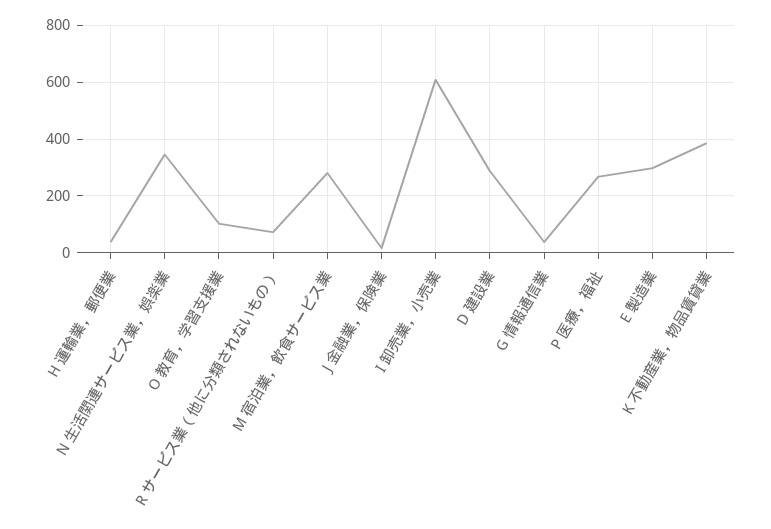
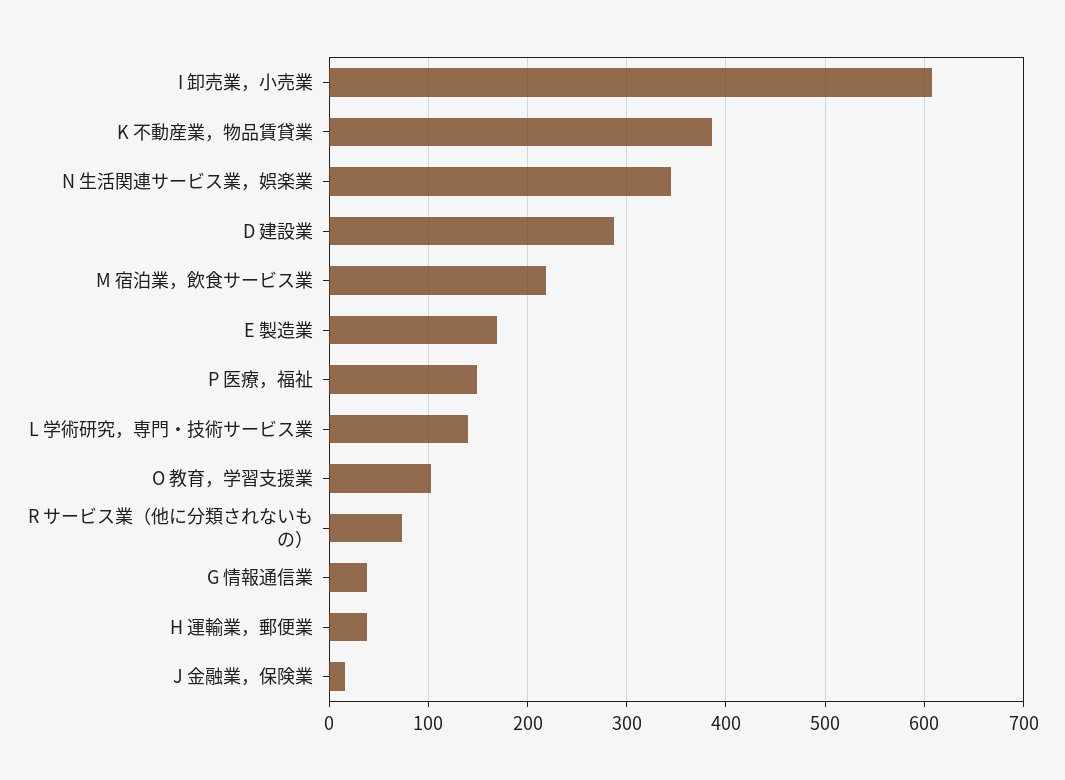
  {
    "H 運輸業，郵便業": 40,
    "N 生活関連サービス業，娯楽業": 350,
    "O 教育，学習支援業": 100,
    "R サービス業（他に分類されないもの）": 70,
-   "M 宿泊業，飲食サービス業": 275,
+   "M 宿泊業，飲食サービス業": 220,
    "J 金融業，保険業": 20,
    "I 卸売業，小売業": 610,
    "D 建設業": 290,
    "G 情報通信業": 40,
-   "P 医療，福祉": 275,
+   "P 医療，福祉": 150,
-   "E 製造業": 300,
+   "E 製造業": 170,
-   "K 不動産業，物品賃貸業": 390
+   "K 不動産業，物品賃貸業": 390,
+   "L 学術研究，専門・技術サービス業": 140
  }

